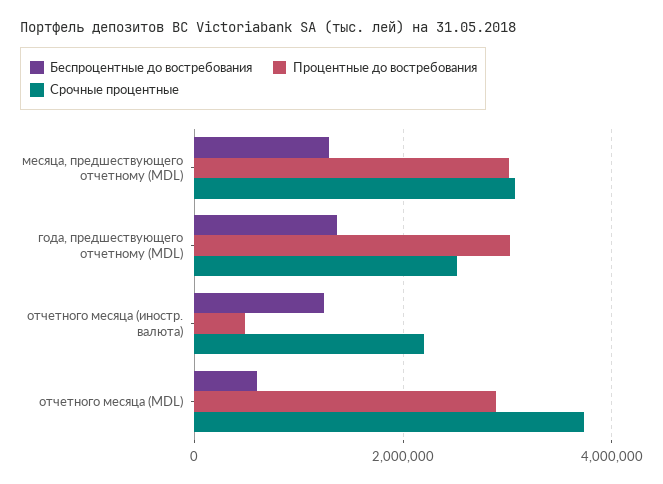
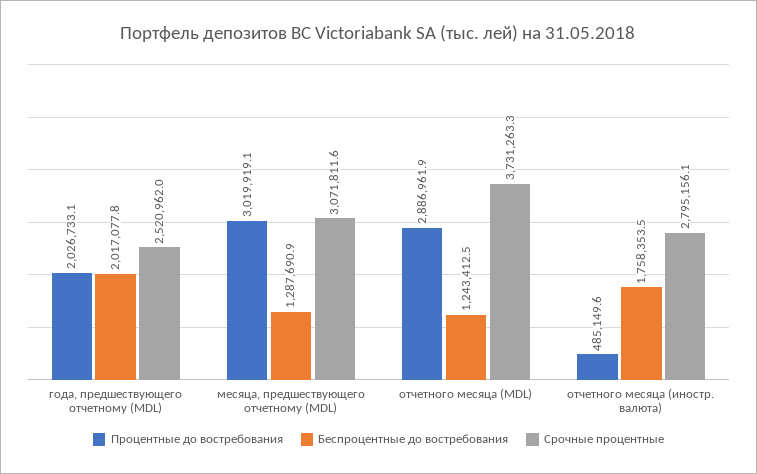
  {
    "Беспроцентные до востребования": {
      "месяца, предшествующего отчетному (MDL)": 1287690.9,
-     "года, предшествующего отчетному (MDL)": 1400000,
+     "года, предшествующего отчетному (MDL)": 2017077.8,
-     "отчетного месяца (иностр. валюта)": 1200000,
+     "отчетного месяца (иностр. валюта)": 1758353.5,
-     "отчетного месяца (MDL)": 600000
+     "отчетного месяца (MDL)": 1243412.5
    },
    "Процентные до востребования": {
      "месяца, предшествующего отчетному (MDL)": 3019919.1,
-     "года, предшествующего отчетному (MDL)": 3000000,
+     "года, предшествующего отчетному (MDL)": 2026733.1,
      "отчетного месяца (иностр. валюта)": 485149.6,
      "отчетного месяца (MDL)": 2886961.9
    },
    "Срочные процентные": {
      "месяца, предшествующего отчетному (MDL)": 3071811.6,
      "года, предшествующего отчетному (MDL)": 2520962,
-     "отчетного месяца (иностр. валюта)": 2200000,
+     "отчетного месяца (иностр. валюта)": 2795156.1,
      "отчетного месяца (MDL)": 3731263.3
    }
  }

